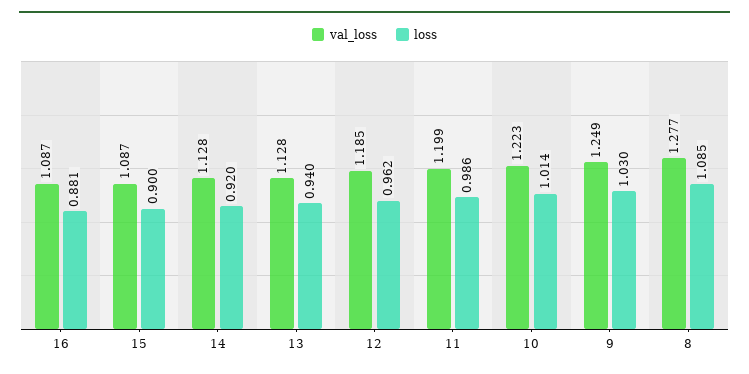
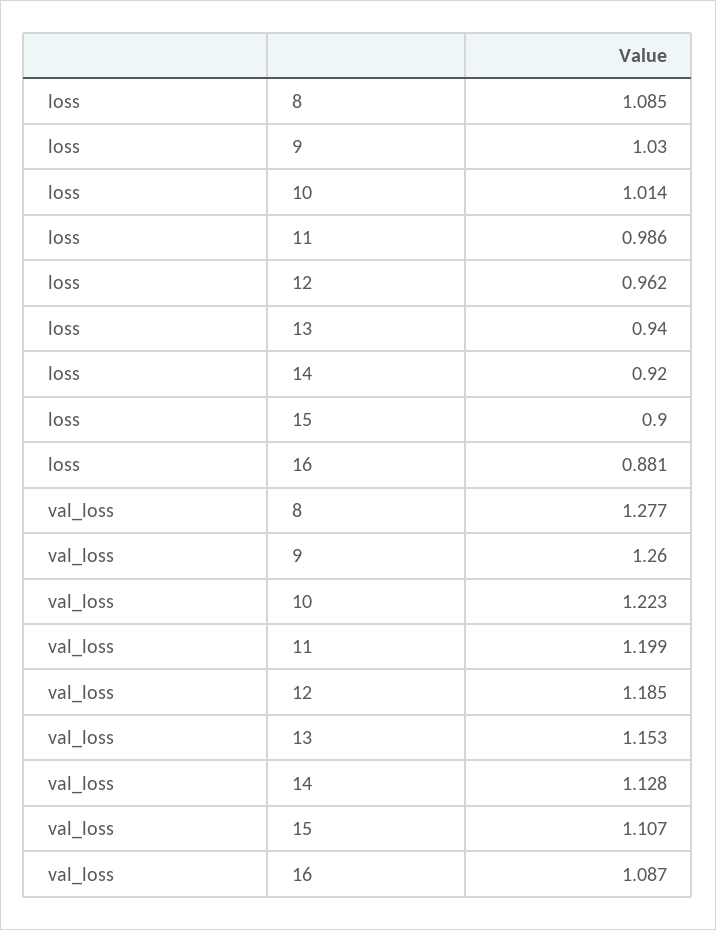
  {
    "val_loss": {
      "16": 1.087,
-     "15": 1.087,
+     "15": 1.107,
      "14": 1.128,
-     "13": 1.128,
+     "13": 1.153,
      "12": 1.185,
      "11": 1.199,
      "10": 1.223,
-     "9": 1.249,
+     "9": 1.26,
      "8": 1.277
    },
    "loss": {
      "16": 0.881,
      "15": 0.9,
      "14": 0.92,
      "13": 0.94,
      "12": 0.962,
      "11": 0.986,
      "10": 1.014,
      "9": 1.03,
      "8": 1.085
    }
  }

